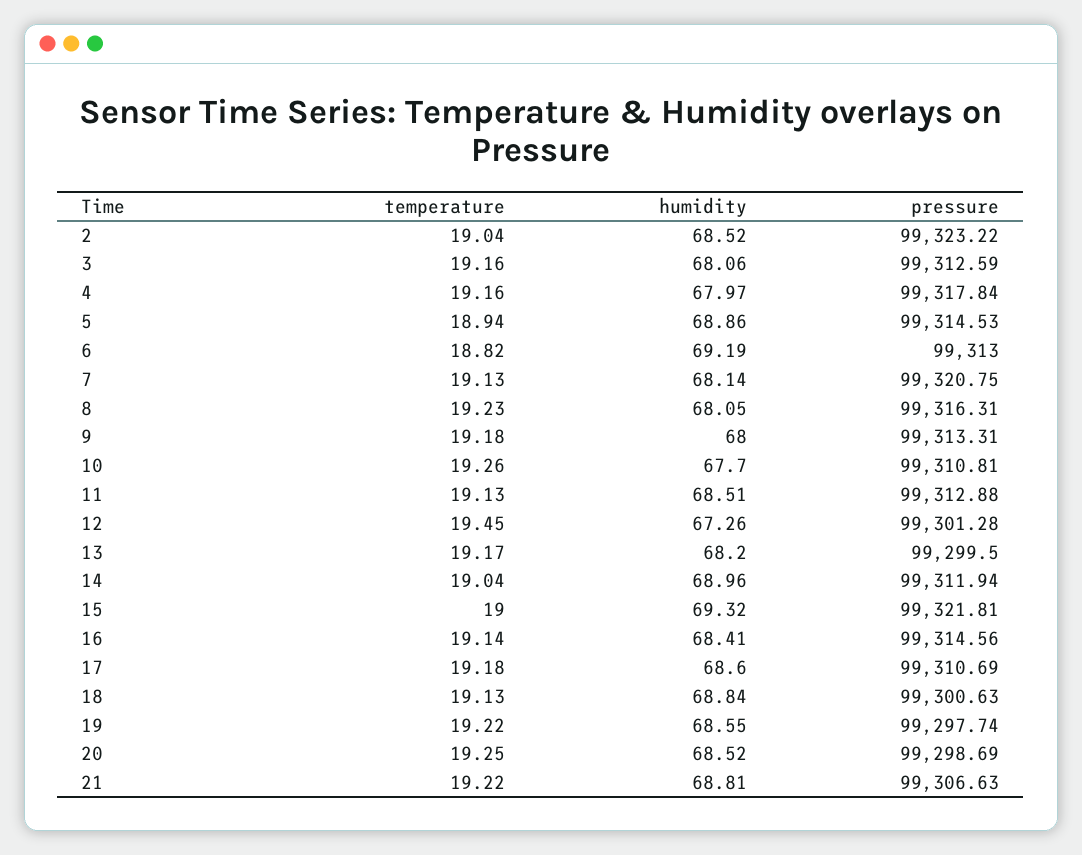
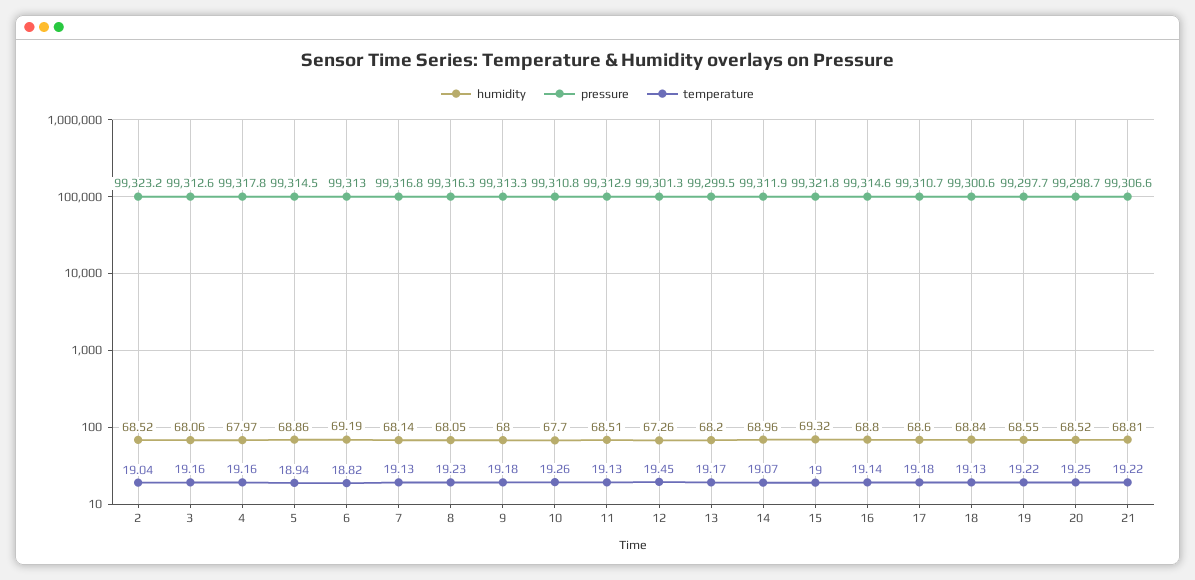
  {
    "temperature": {
      "2": 19.04,
      "3": 19.16,
      "4": 19.16,
      "5": 18.94,
      "6": 18.82,
      "7": 19.13,
      "8": 19.23,
      "9": 19.18,
      "10": 19.26,
      "11": 19.13,
      "12": 19.45,
      "13": 19.17,
-     "14": 19.04,
+     "14": 19.07,
      "15": 19,
      "16": 19.14,
      "17": 19.18,
      "18": 19.13,
      "19": 19.22,
      "20": 19.25,
      "21": 19.22
    },
    "humidity": {
      "2": 68.52,
      "3": 68.06,
      "4": 67.97,
      "5": 68.86,
      "6": 69.19,
      "7": 68.14,
      "8": 68.05,
      "9": 68,
      "10": 67.7,
      "11": 68.51,
      "12": 67.26,
      "13": 68.2,
      "14": 68.96,
      "15": 69.32,
-     "16": 68.41,
+     "16": 68.8,
      "17": 68.6,
      "18": 68.84,
      "19": 68.55,
      "20": 68.52,
      "21": 68.81
    },
    "pressure": {
      "2": 99323.22,
      "3": 99312.59,
      "4": 99317.84,
      "5": 99314.53,
      "6": 99313,
-     "7": 99320.75,
+     "7": 99316.8,
      "8": 99316.31,
      "9": 99313.31,
      "10": 99310.81,
      "11": 99312.88,
      "12": 99301.28,
      "13": 99299.5,
      "14": 99311.94,
      "15": 99321.81,
      "16": 99314.56,
      "17": 99310.69,
      "18": 99300.63,
      "19": 99297.74,
      "20": 99298.69,
      "21": 99306.63
    }
  }

